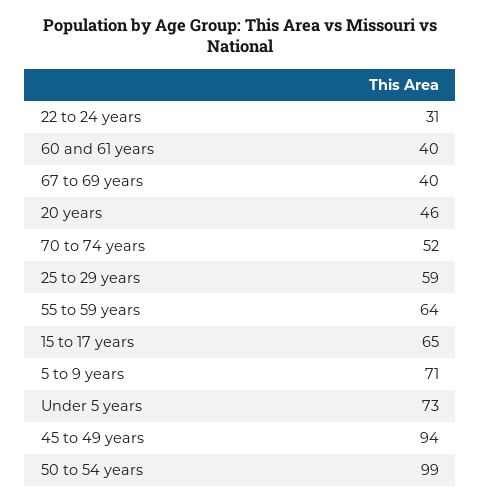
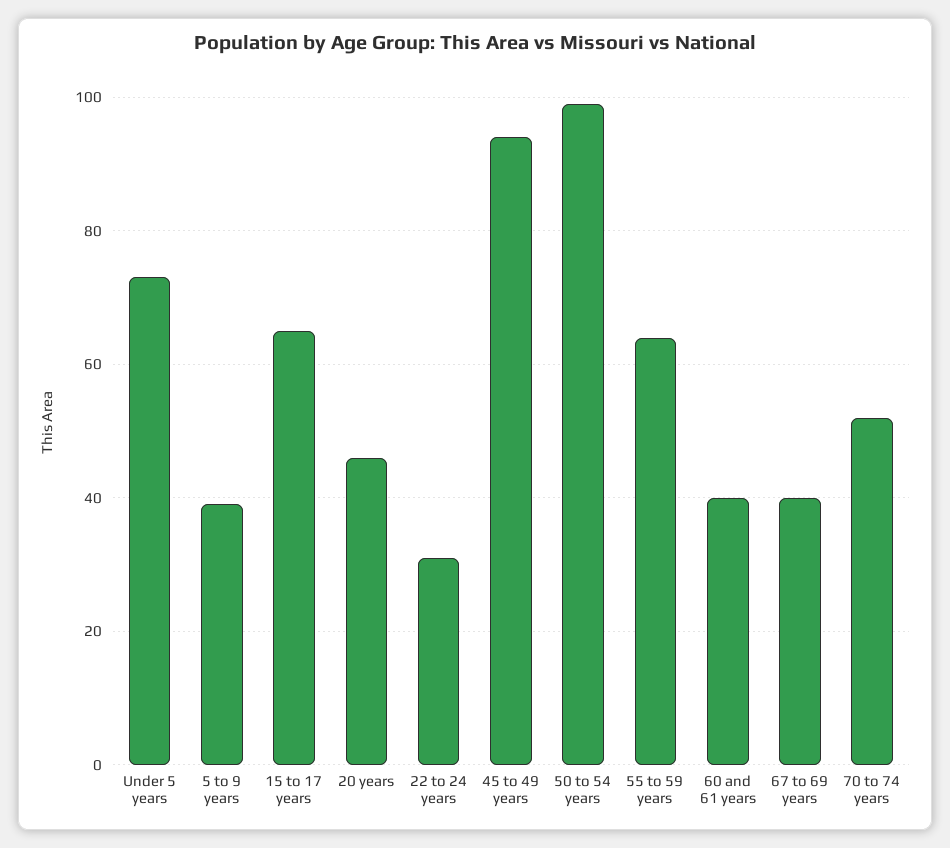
  {
    "22 to 24 years": 31,
    "60 and 61 years": 40,
    "67 to 69 years": 40,
    "20 years": 46,
    "70 to 74 years": 52,
-   "25 to 29 years": 59,
    "55 to 59 years": 64,
    "15 to 17 years": 65,
-   "5 to 9 years": 71,
+   "5 to 9 years": 40,
    "Under 5 years": 73,
    "45 to 49 years": 94,
    "50 to 54 years": 99
  }

